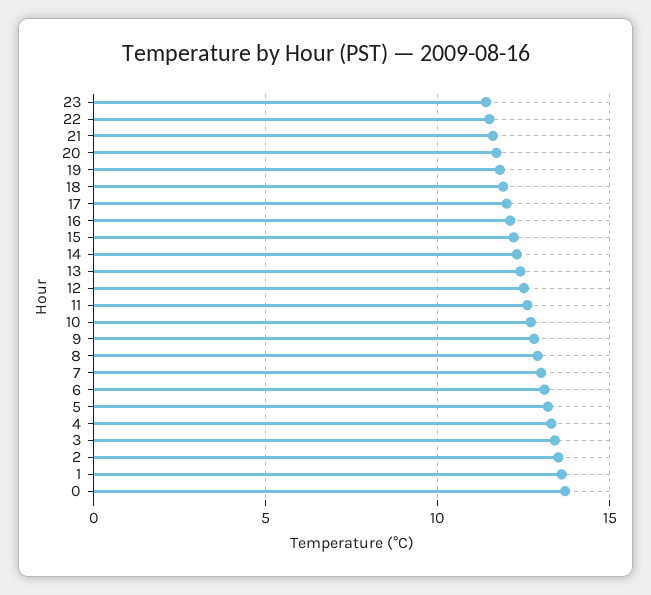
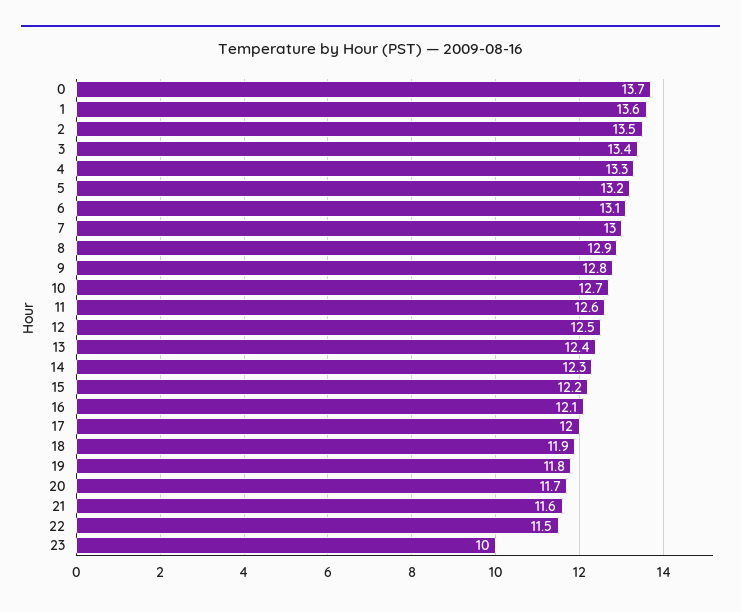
  {
-   "23": 11.5,
+   "23": 10,
    "22": 11.5,
    "21": 11.6,
    "20": 11.7,
    "19": 11.8,
    "18": 11.9,
    "17": 12,
    "16": 12.1,
    "15": 12.2,
    "14": 12.3,
    "13": 12.4,
    "12": 12.5,
    "11": 12.6,
    "10": 12.7,
    "9": 12.8,
    "8": 12.9,
    "7": 13,
    "6": 13.1,
    "5": 13.2,
    "4": 13.3,
    "3": 13.4,
    "2": 13.5,
    "1": 13.6,
    "0": 13.7
  }

